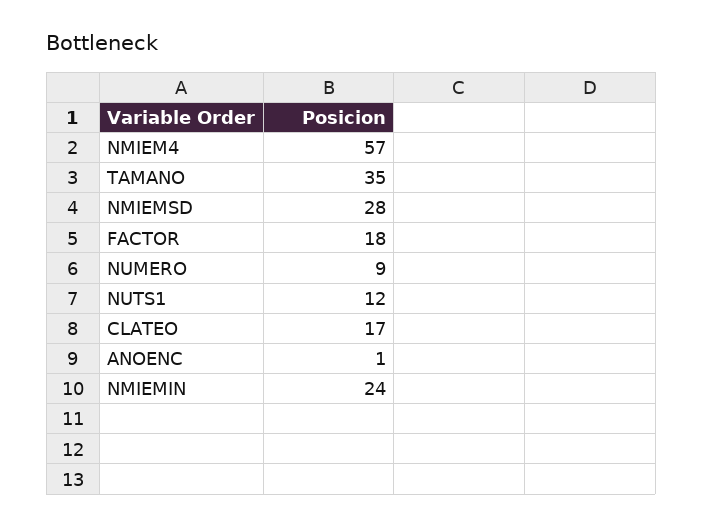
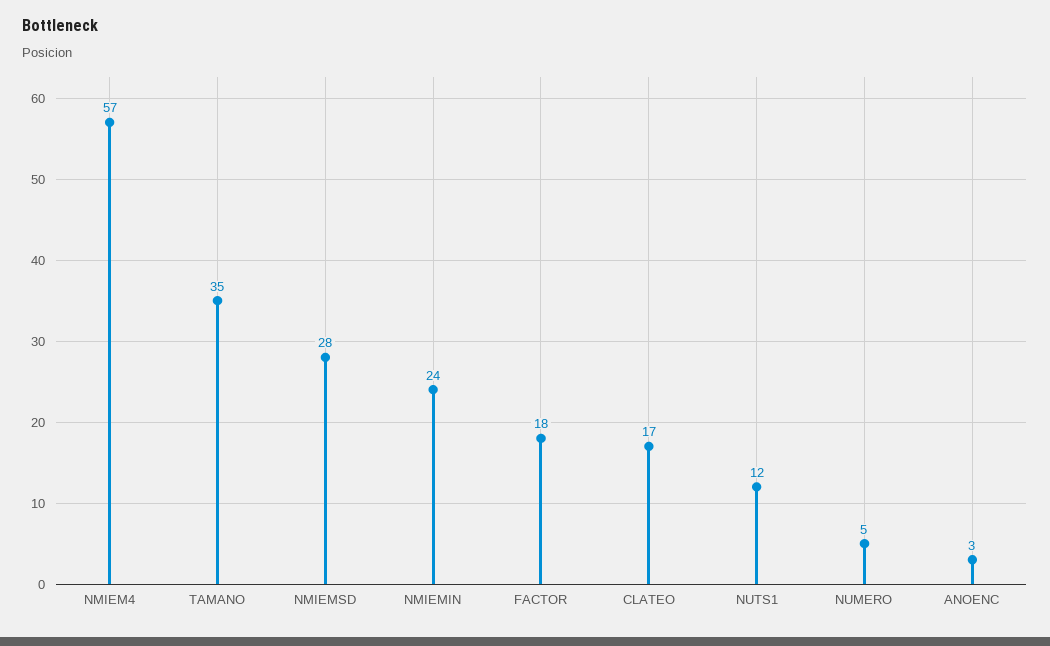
  {
    "NMIEM4": 57,
    "TAMANO": 35,
    "NMIEMSD": 28,
    "FACTOR": 18,
-   "NUMERO": 9,
+   "NUMERO": 5,
    "NUTS1": 12,
    "CLATEO": 17,
-   "ANOENC": 1,
+   "ANOENC": 3,
    "NMIEMIN": 24
  }

